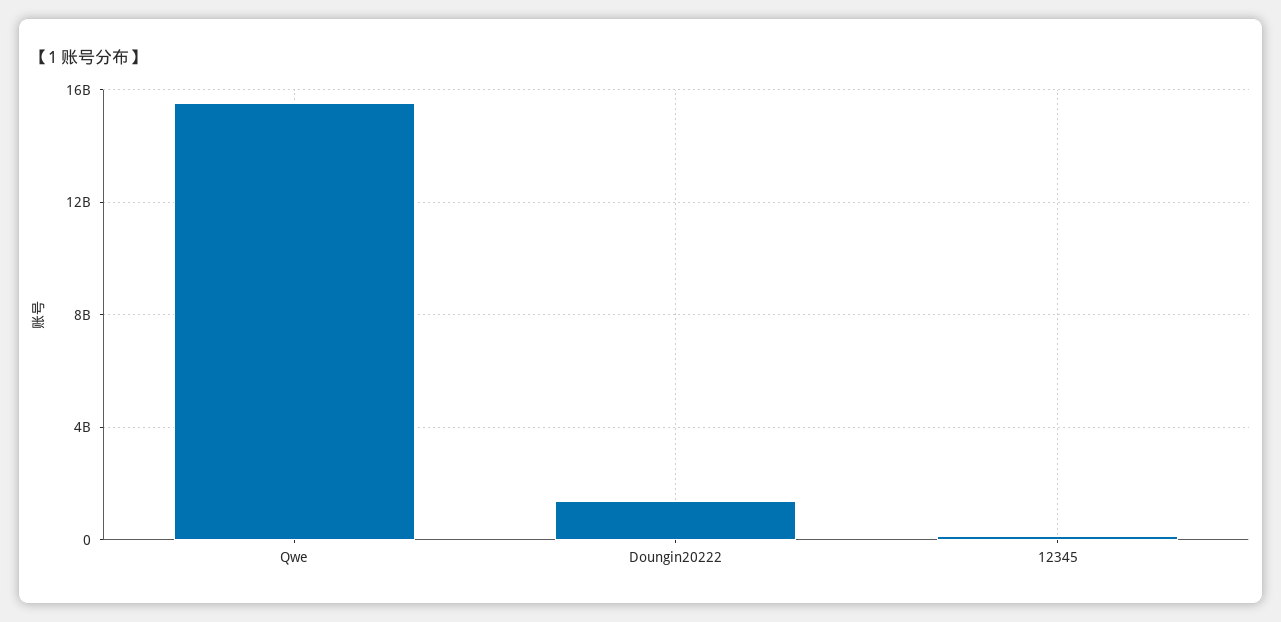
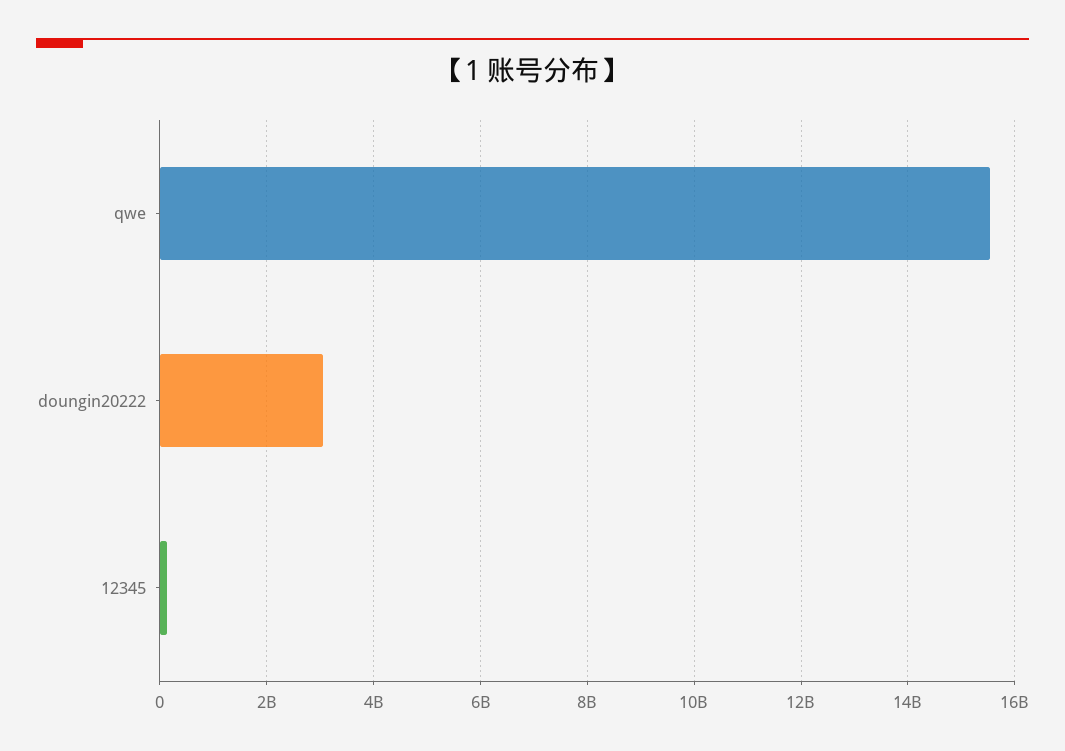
  {
    "Qwe": 15600000000,
-   "Doungin20222": 1500000000,
+   "Doungin20222": 3000000000,
    "12345": 200000000
  }

